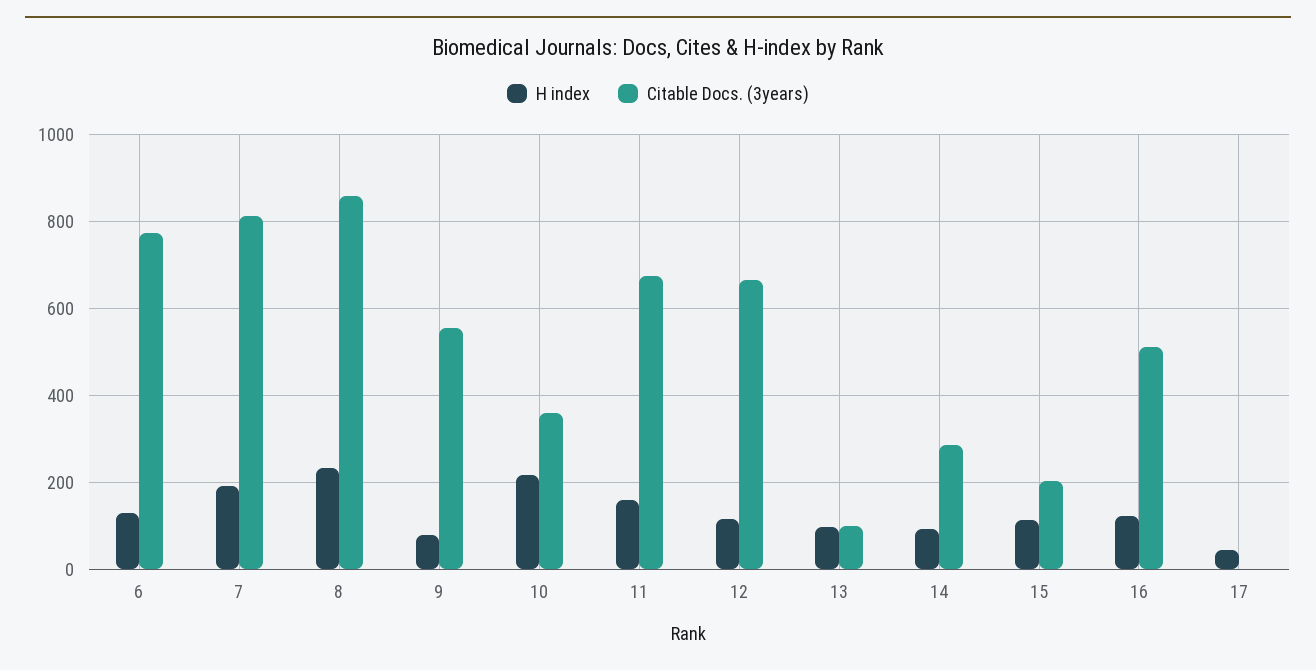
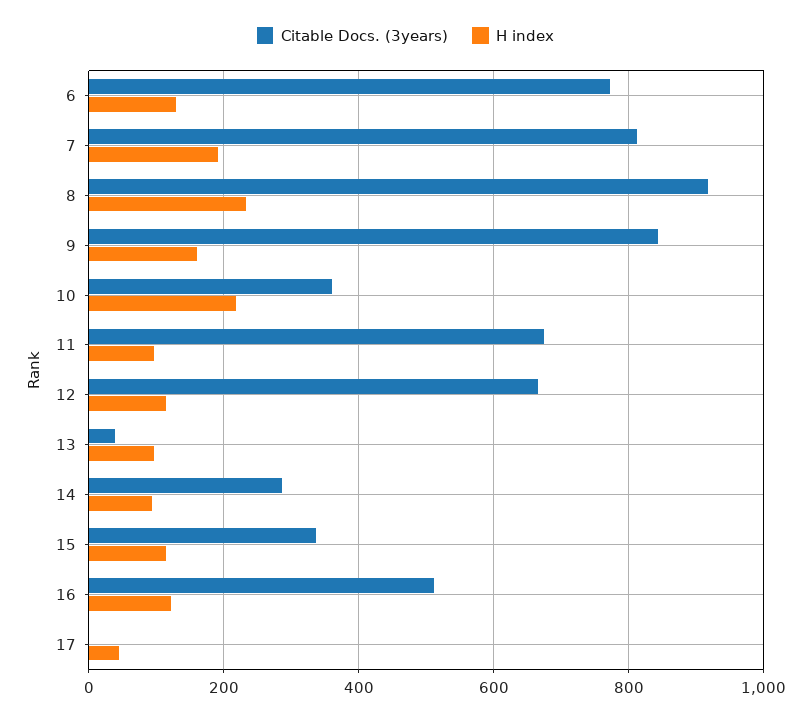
  {
    "H index": {
      "6": 120,
      "7": 200,
      "8": 240,
-     "9": 80,
+     "9": 160,
      "10": 220,
-     "11": 160,
+     "11": 100,
      "12": 120,
      "13": 100,
      "14": 100,
      "15": 120,
      "16": 120,
      "17": 40
    },
    "Citable Docs. (3years)": {
      "6": 780,
      "7": 820,
-     "8": 860,
+     "8": 920,
-     "9": 560,
+     "9": 840,
      "10": 360,
      "11": 680,
      "12": 660,
-     "13": 100,
+     "13": 40,
      "14": 280,
-     "15": 200,
+     "15": 340,
      "16": 520,
      "17": 0
    }
  }

